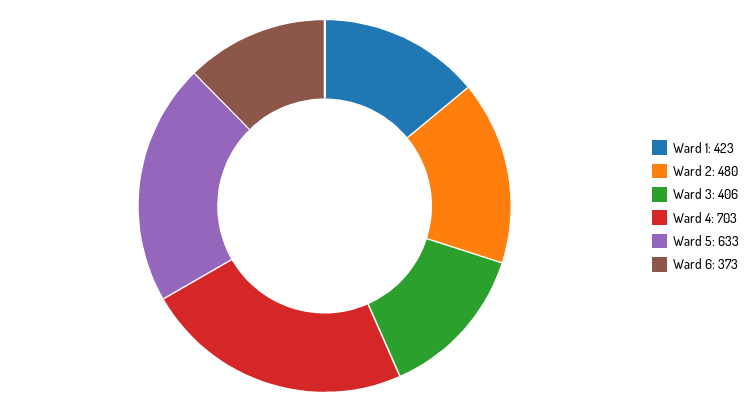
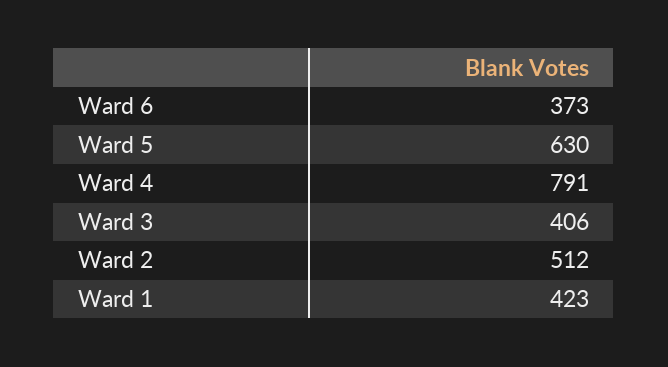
  {
    "Ward 1": 423,
-   "Ward 2": 480,
+   "Ward 2": 512,
    "Ward 3": 406,
-   "Ward 4": 703,
+   "Ward 4": 791,
-   "Ward 5": 633,
+   "Ward 5": 630,
    "Ward 6": 373
  }

